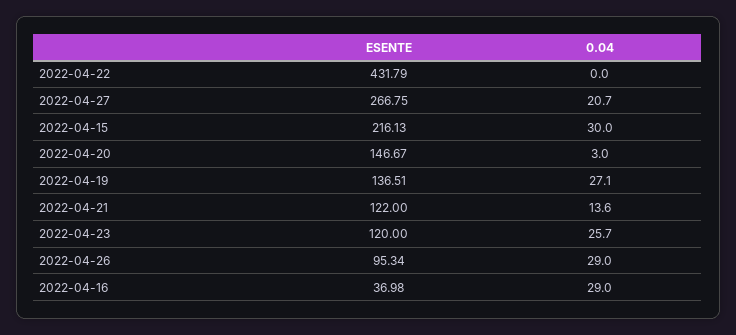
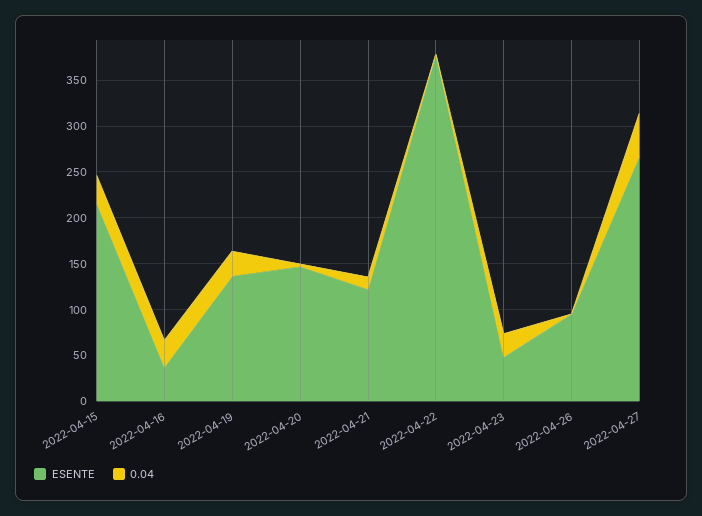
  {
    "ESENTE": {
-     "2022-04-22": 431.79,
+     "2022-04-22": 380,
      "2022-04-27": 266.75,
      "2022-04-15": 216.13,
      "2022-04-20": 146.67,
      "2022-04-19": 136.51,
      "2022-04-21": 122,
-     "2022-04-23": 120,
+     "2022-04-23": 50,
      "2022-04-26": 95.34,
      "2022-04-16": 36.98
    },
    "0.04": {
      "2022-04-22": 0,
-     "2022-04-27": 20.7,
+     "2022-04-27": 50,
      "2022-04-15": 30,
      "2022-04-20": 3,
      "2022-04-19": 27.1,
      "2022-04-21": 13.6,
      "2022-04-23": 25.7,
-     "2022-04-26": 29,
+     "2022-04-26": 0,
      "2022-04-16": 29
    }
  }

